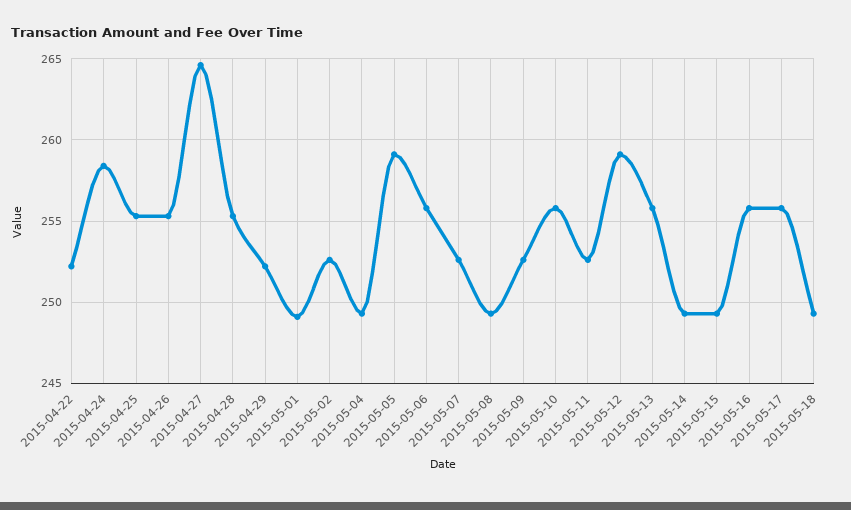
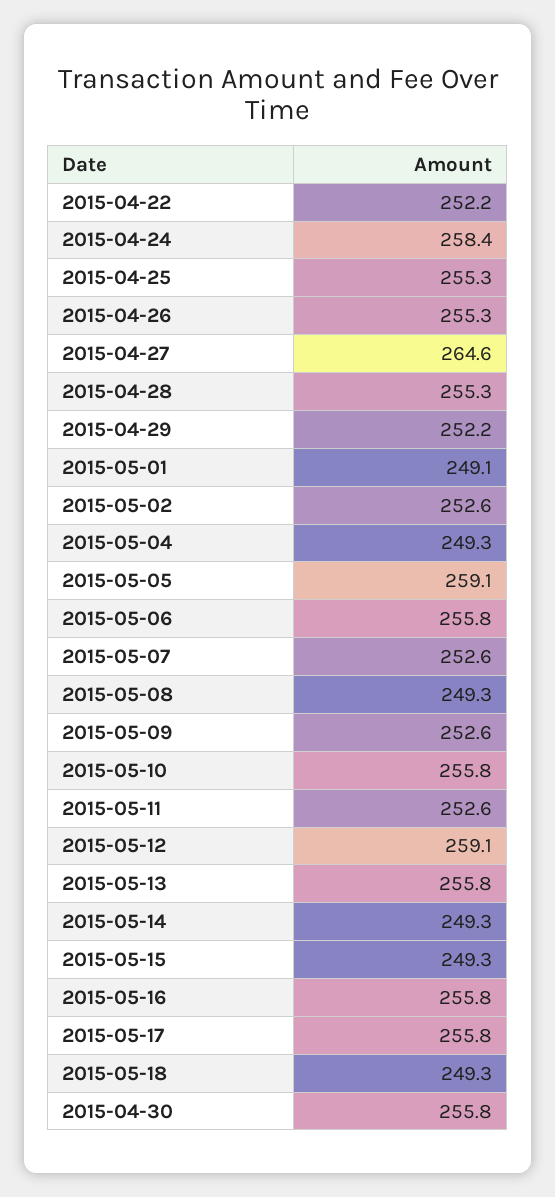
  {
    "2015-04-22": 252.2,
    "2015-04-24": 258.4,
    "2015-04-25": 255.3,
    "2015-04-26": 255.3,
    "2015-04-27": 264.6,
    "2015-04-28": 255.3,
    "2015-04-29": 252.2,
    "2015-05-01": 249.1,
    "2015-05-02": 252.6,
    "2015-05-04": 249.3,
    "2015-05-05": 259.1,
    "2015-05-06": 255.8,
    "2015-05-07": 252.6,
    "2015-05-08": 249.3,
    "2015-05-09": 252.6,
    "2015-05-10": 255.8,
    "2015-05-11": 252.6,
    "2015-05-12": 259.1,
    "2015-05-13": 255.8,
    "2015-05-14": 249.3,
    "2015-05-15": 249.3,
    "2015-05-16": 255.8,
    "2015-05-17": 255.8,
-   "2015-05-18": 249.3
+   "2015-05-18": 249.3,
+   "2015-04-30": 255.8
  }

